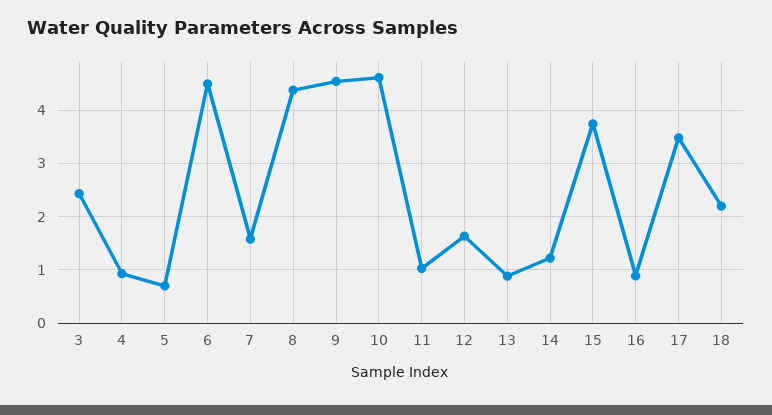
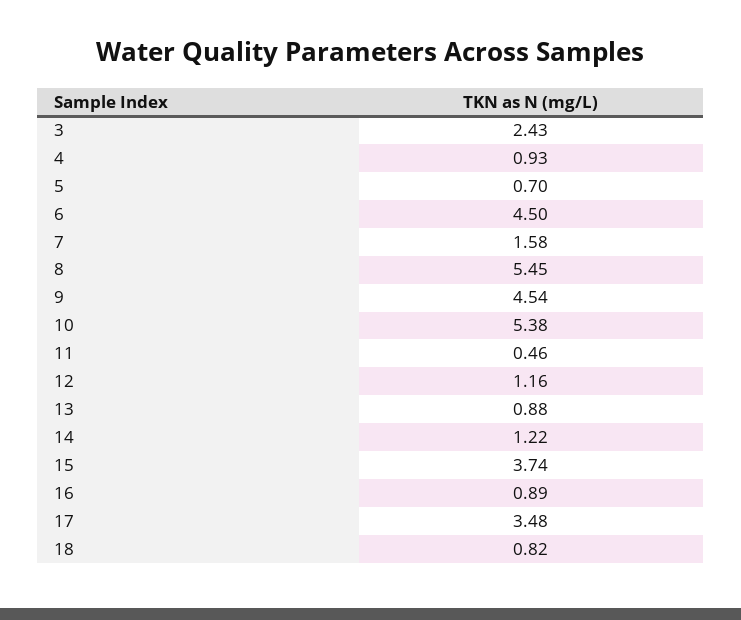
  {
    "3": 2.43,
    "4": 0.93,
    "5": 0.7,
    "6": 4.5,
    "7": 1.58,
-   "8": 4.4,
+   "8": 5.45,
    "9": 4.54,
-   "10": 4.6,
+   "10": 5.38,
-   "11": 1,
+   "11": 0.46,
-   "12": 1.6,
+   "12": 1.16,
    "13": 0.88,
    "14": 1.22,
    "15": 3.74,
    "16": 0.89,
    "17": 3.48,
-   "18": 2.2
+   "18": 0.82
  }

